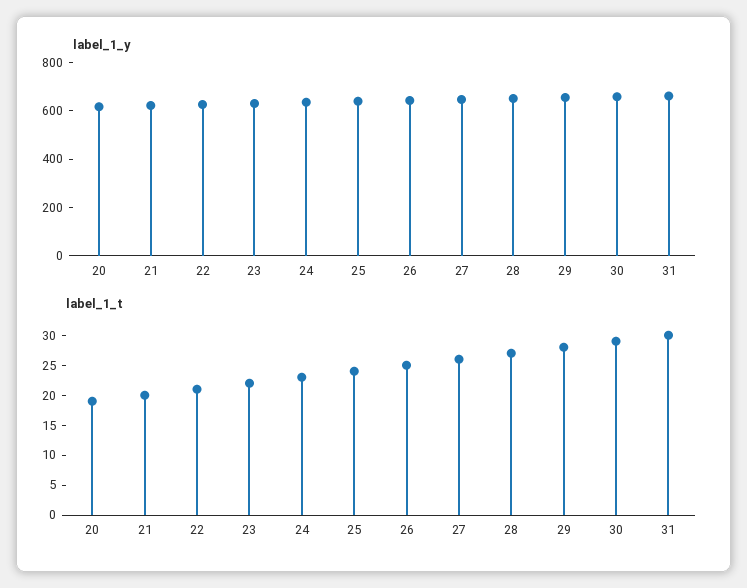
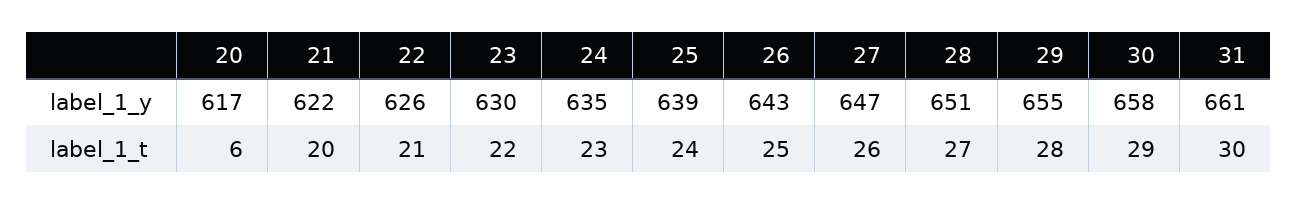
  {
    "label_1_y": {
      "20": 617,
      "21": 622,
      "22": 626,
      "23": 630,
      "24": 635,
      "25": 639,
      "26": 643,
      "27": 647,
      "28": 651,
      "29": 655,
      "30": 658,
      "31": 661
    },
    "label_1_t": {
-     "20": 20,
+     "20": 6,
      "21": 20,
      "22": 21,
      "23": 22,
      "24": 23,
      "25": 24,
      "26": 25,
      "27": 26,
      "28": 27,
      "29": 28,
      "30": 29,
      "31": 30
    }
  }

